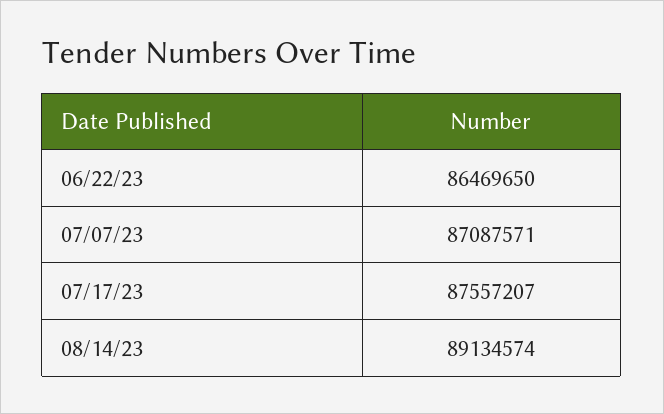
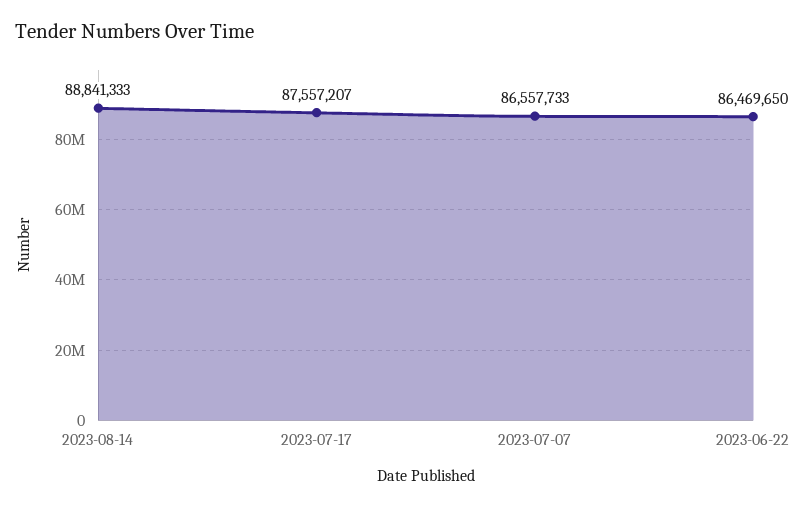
  {
    "06/22/23": 86469650,
-   "07/07/23": 87087571,
+   "07/07/23": 86557733,
    "07/17/23": 87557207,
-   "08/14/23": 89134574
+   "08/14/23": 88841333
  }

